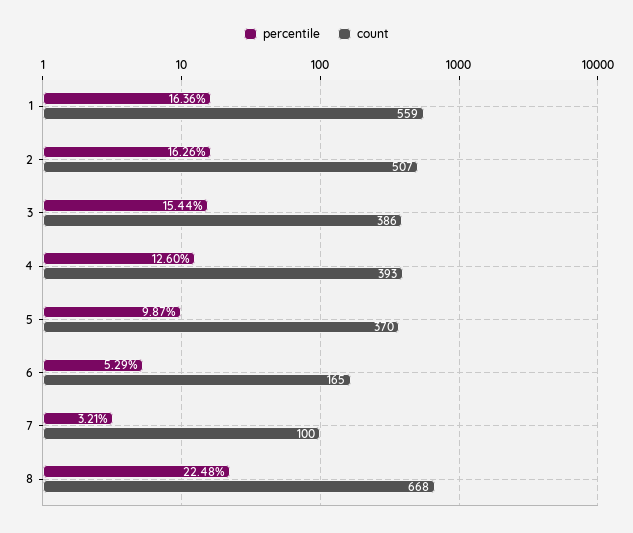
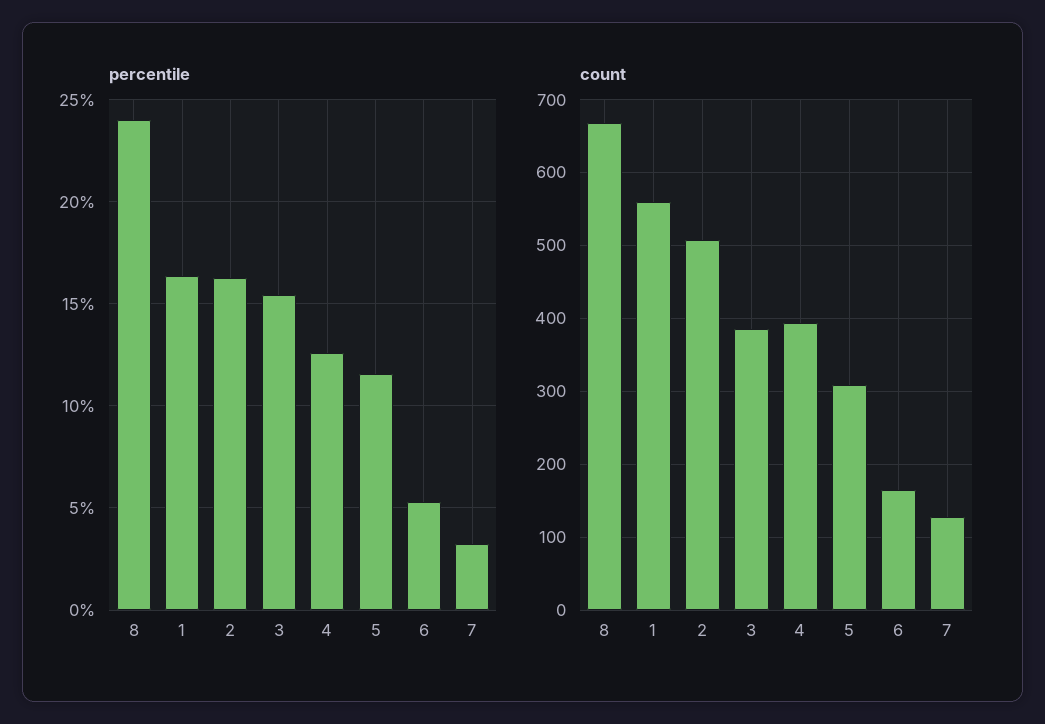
  {
    "percentile": {
      "1": 16.36,
      "2": 16.26,
      "3": 15.44,
      "4": 12.6,
-     "5": 9.87,
+     "5": 11.5,
      "6": 5.29,
      "7": 3.21,
-     "8": 22.48
+     "8": 24
    },
    "count": {
      "1": 559,
      "2": 507,
      "3": 386,
      "4": 393,
-     "5": 370,
+     "5": 310,
      "6": 165,
-     "7": 100,
+     "7": 130,
      "8": 668
    }
  }

